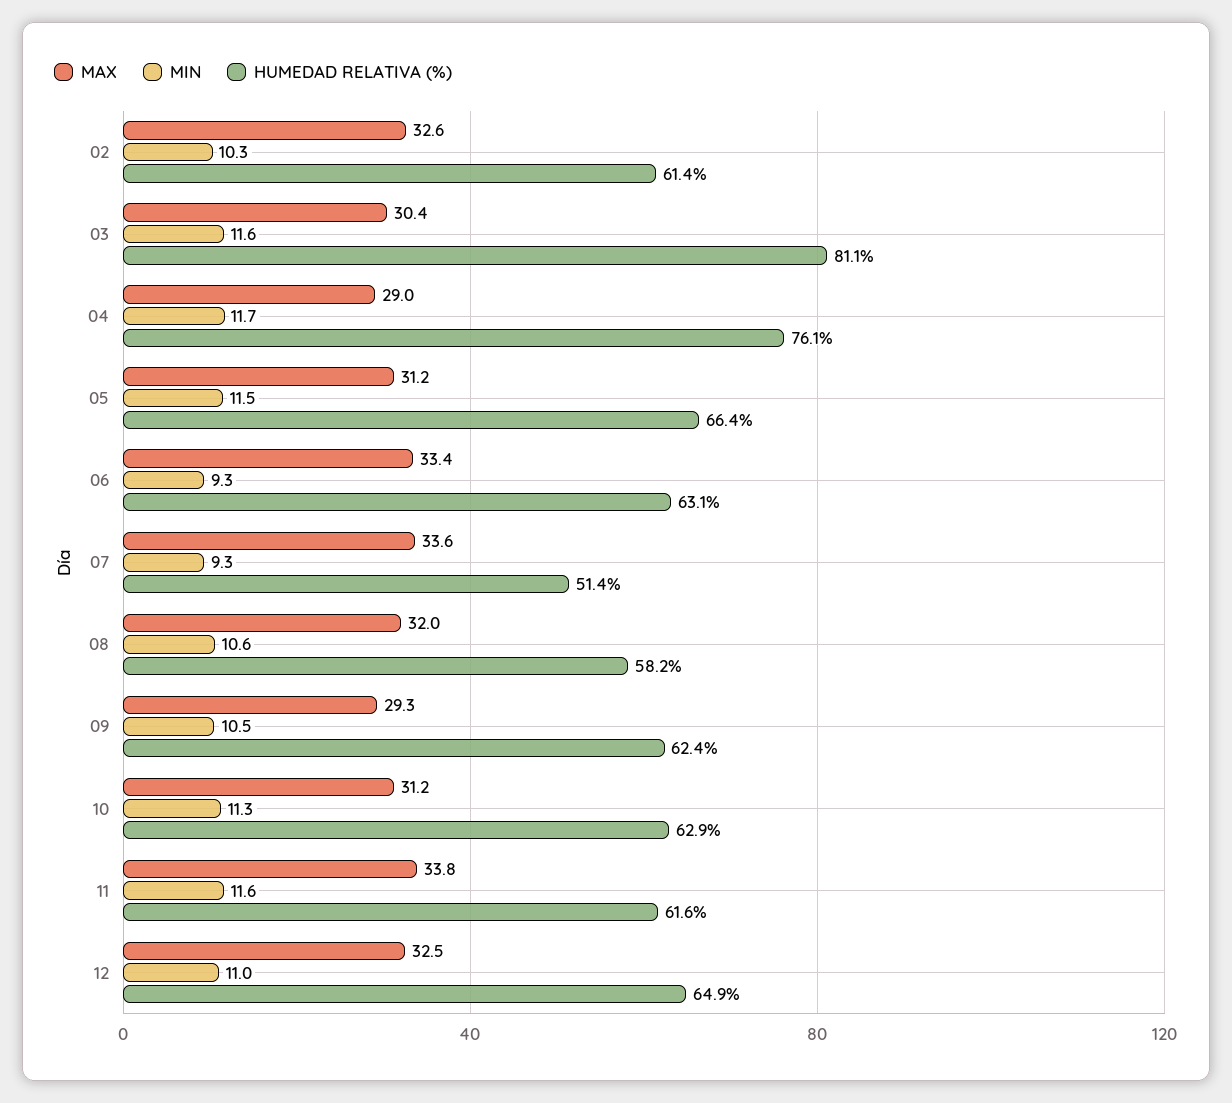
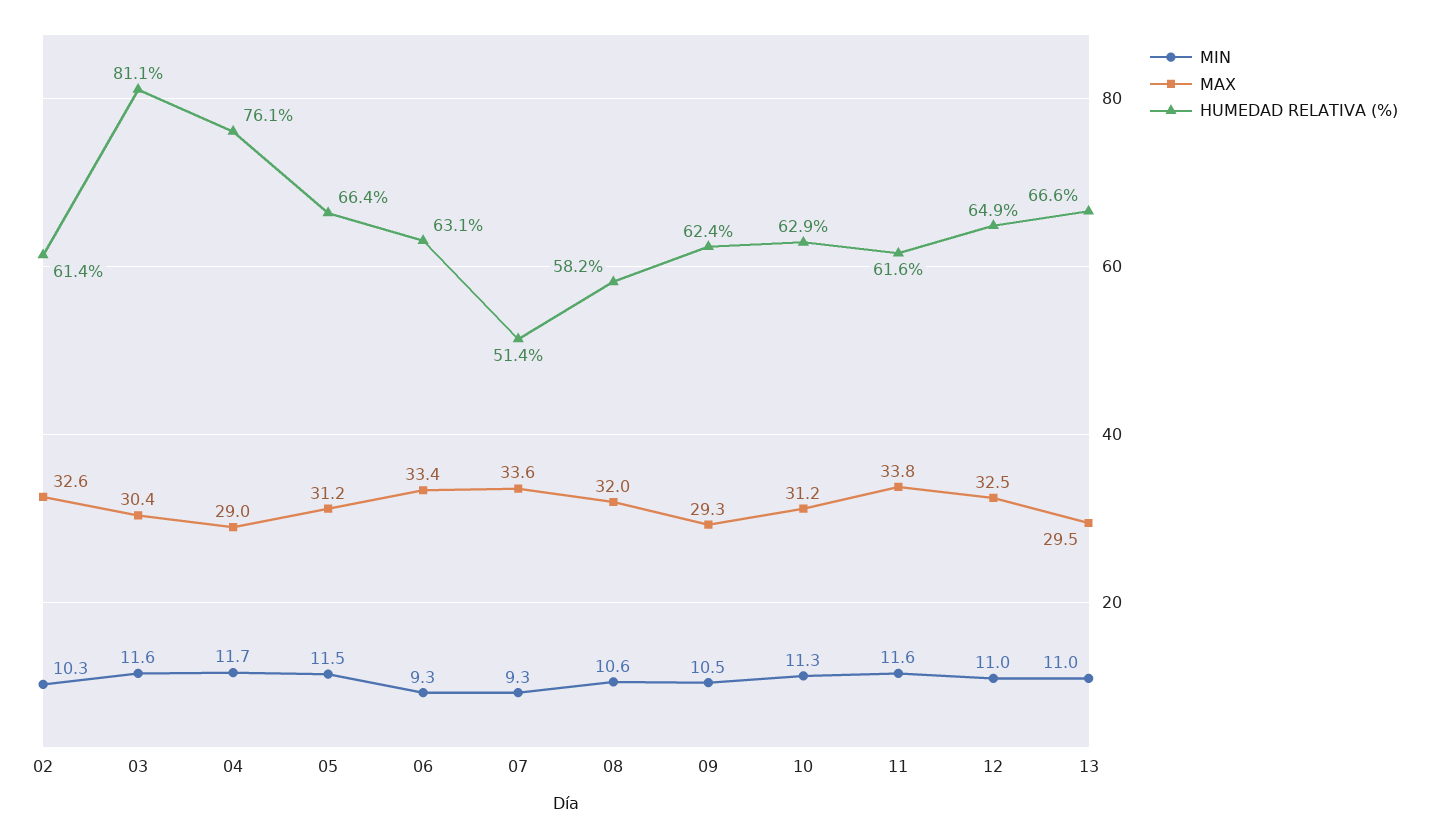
  {
    "MAX": {
      "02": 32.6,
      "03": 30.4,
      "04": 29,
      "05": 31.2,
      "06": 33.4,
      "07": 33.6,
      "08": 32,
      "09": 29.3,
      "10": 31.2,
      "11": 33.8,
-     "12": 32.5
+     "12": 32.5,
+     "13": 29.5
    },
    "MIN": {
      "02": 10.3,
      "03": 11.6,
      "04": 11.7,
      "05": 11.5,
      "06": 9.3,
      "07": 9.3,
      "08": 10.6,
      "09": 10.5,
      "10": 11.3,
      "11": 11.6,
-     "12": 11
+     "12": 11,
+     "13": 11
    },
    "HUMEDAD RELATIVA (%)": {
      "02": 61.4,
      "03": 81.1,
      "04": 76.1,
      "05": 66.4,
      "06": 63.1,
      "07": 51.4,
      "08": 58.2,
      "09": 62.4,
      "10": 62.9,
      "11": 61.6,
-     "12": 64.9
+     "12": 64.9,
+     "13": 66.6
    }
  }

